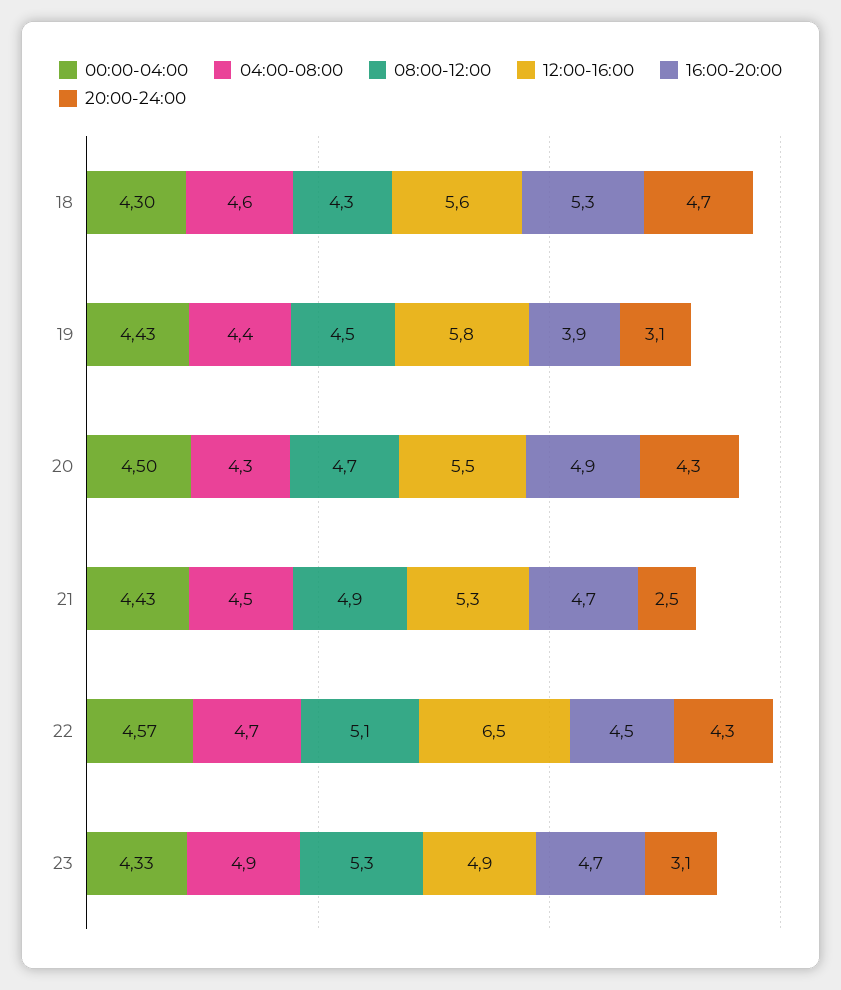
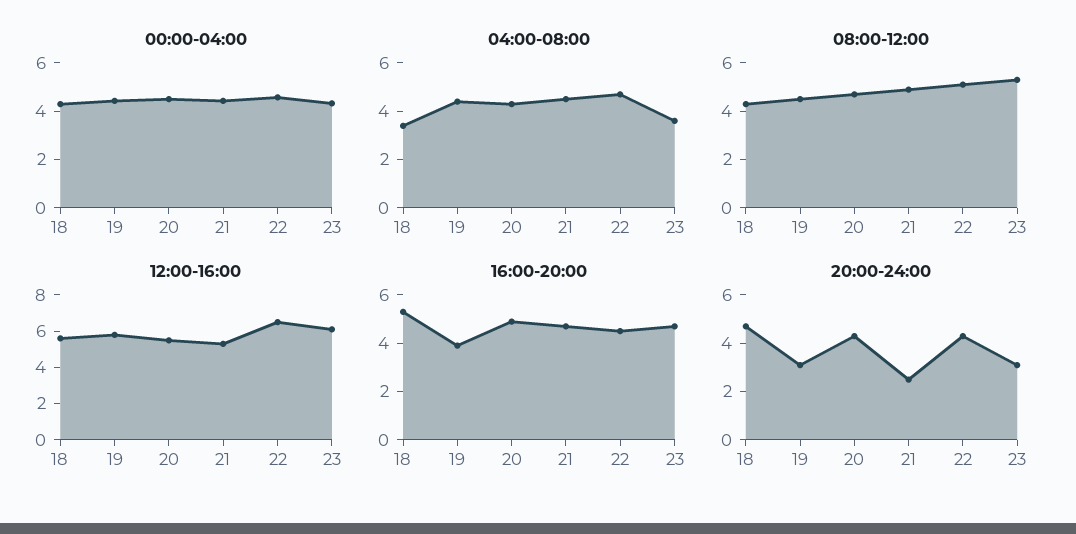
  {
    "00:00-04:00": {
      "18": 4.3,
      "19": 4.43,
      "20": 4.5,
      "21": 4.43,
      "22": 4.57,
      "23": 4.33
    },
    "04:00-08:00": {
-     "18": 4.6,
+     "18": 3.5,
      "19": 4.4,
      "20": 4.3,
      "21": 4.5,
      "22": 4.7,
-     "23": 4.9
+     "23": 3.5
    },
    "08:00-12:00": {
      "18": 4.3,
      "19": 4.5,
      "20": 4.7,
      "21": 4.9,
      "22": 5.1,
      "23": 5.3
    },
    "12:00-16:00": {
      "18": 5.6,
      "19": 5.8,
      "20": 5.5,
      "21": 5.3,
      "22": 6.5,
-     "23": 4.9
+     "23": 6
    },
    "16:00-20:00": {
      "18": 5.3,
      "19": 3.9,
      "20": 4.9,
      "21": 4.7,
      "22": 4.5,
      "23": 4.7
    },
    "20:00-24:00": {
      "18": 4.7,
      "19": 3.1,
      "20": 4.3,
      "21": 2.5,
      "22": 4.3,
      "23": 3.1
    }
  }

